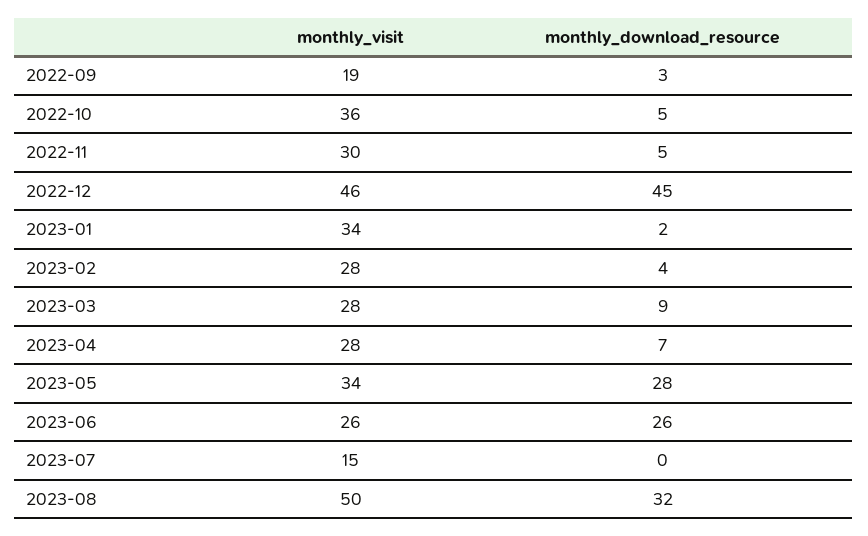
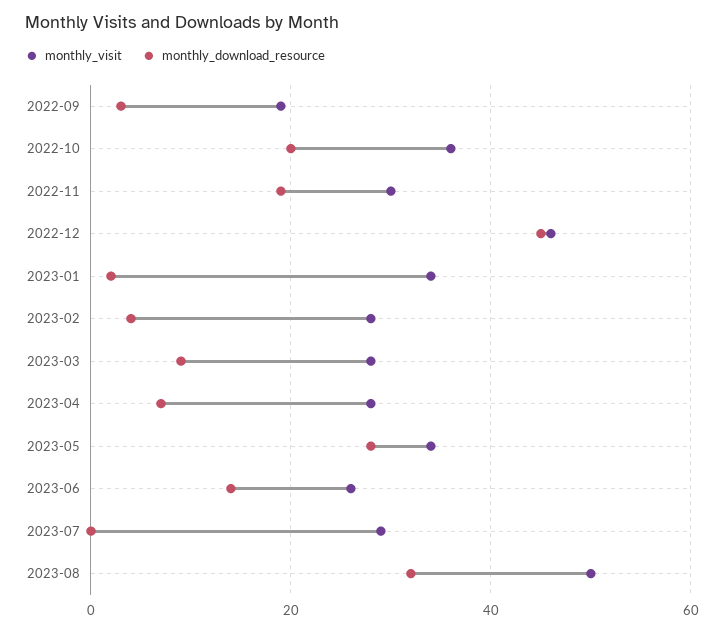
  {
    "monthly_visit": {
      "2022-09": 19,
      "2022-10": 36,
      "2022-11": 30,
      "2022-12": 46,
      "2023-01": 34,
      "2023-02": 28,
      "2023-03": 28,
      "2023-04": 28,
      "2023-05": 34,
      "2023-06": 26,
-     "2023-07": 15,
+     "2023-07": 30,
      "2023-08": 50
    },
    "monthly_download_resource": {
      "2022-09": 3,
-     "2022-10": 5,
+     "2022-10": 20,
-     "2022-11": 5,
+     "2022-11": 20,
      "2022-12": 45,
      "2023-01": 2,
      "2023-02": 4,
      "2023-03": 9,
      "2023-04": 7,
      "2023-05": 28,
-     "2023-06": 26,
+     "2023-06": 15,
      "2023-07": 0,
      "2023-08": 32
    }
  }

